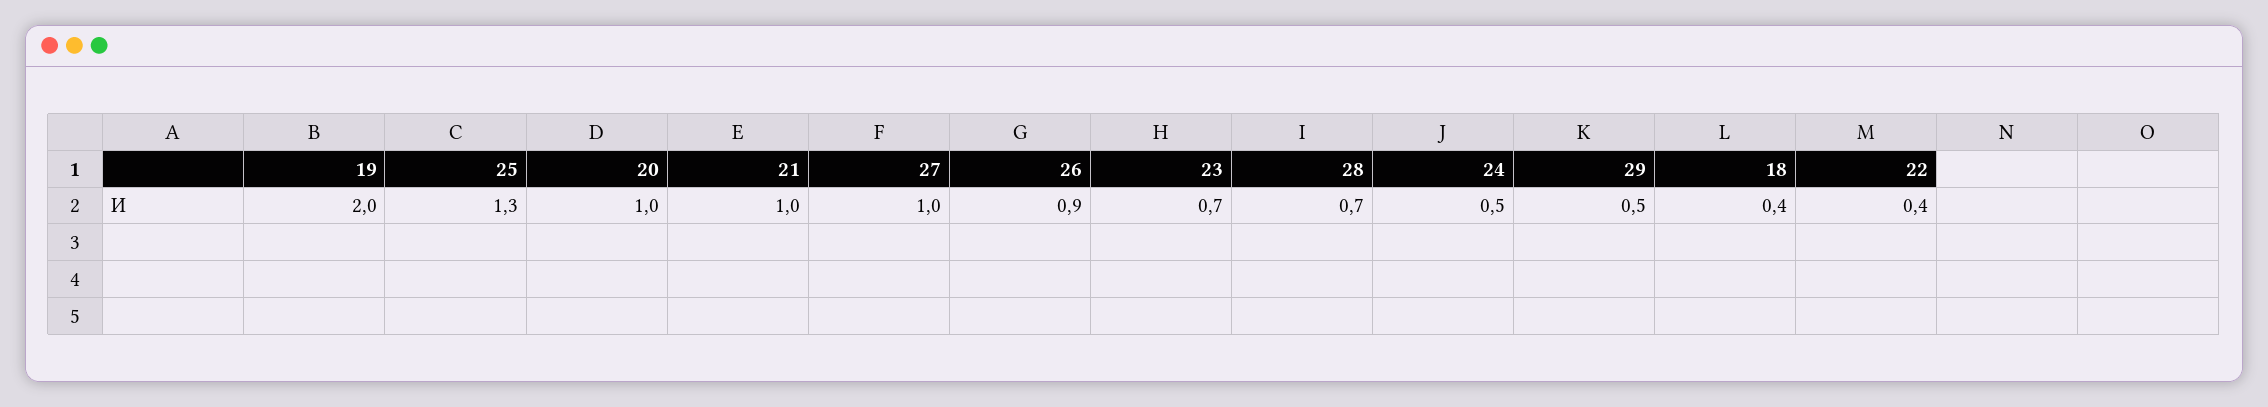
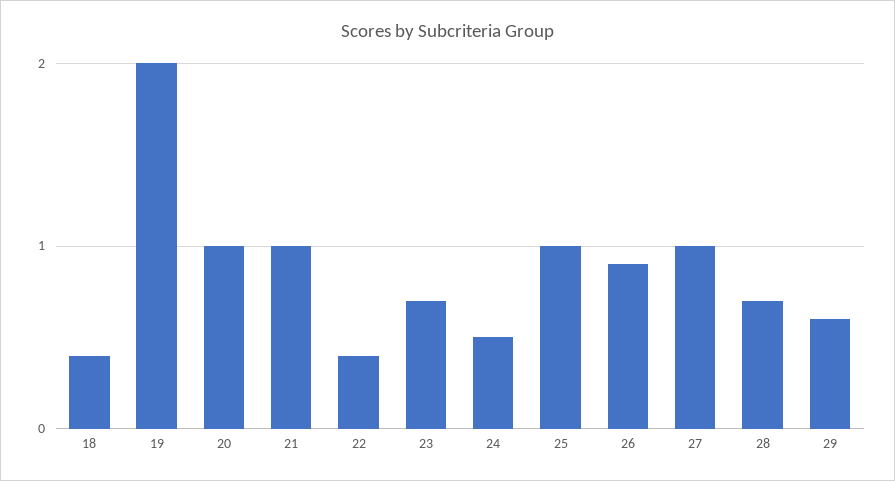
  {
    "19": 2,
-   "25": 1.3,
+   "25": 1,
    "20": 1,
    "21": 1,
    "27": 1,
    "26": 0.9,
    "23": 0.7,
    "28": 0.7,
    "24": 0.5,
-   "29": 0.5,
+   "29": 0.6,
    "18": 0.4,
    "22": 0.4
  }

